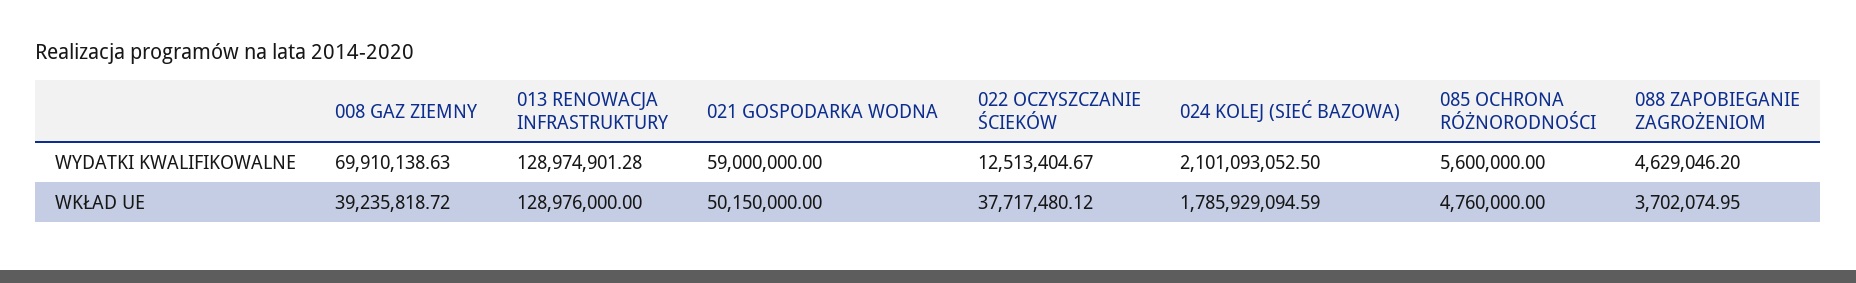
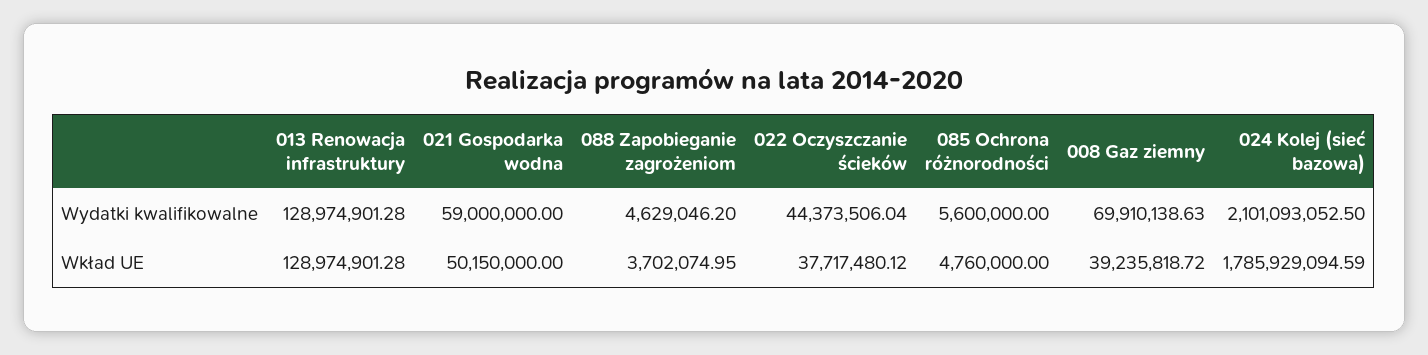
  {
    "008 GAZ ZIEMNY": {
      "WYDATKI KWALIFIKOWALNE": 69910138.63,
      "WKŁAD UE": 39235818.72
    },
    "013 RENOWACJA INFRASTRUKTURY": {
      "WYDATKI KWALIFIKOWALNE": 128974901.28,
-     "WKŁAD UE": 128976000
+     "WKŁAD UE": 128974901.28
    },
    "021 GOSPODARKA WODNA": {
      "WYDATKI KWALIFIKOWALNE": 59000000,
      "WKŁAD UE": 50150000
    },
    "022 OCZYSZCZANIE ŚCIEKÓW": {
-     "WYDATKI KWALIFIKOWALNE": 12513404.67,
+     "WYDATKI KWALIFIKOWALNE": 44373506.04,
      "WKŁAD UE": 37717480.12
    },
    "024 KOLEJ (SIEĆ BAZOWA)": {
      "WYDATKI KWALIFIKOWALNE": 2101093052.5,
      "WKŁAD UE": 1785929094.59
    },
    "085 OCHRONA RÓŻNORODNOŚCI": {
      "WYDATKI KWALIFIKOWALNE": 5600000,
      "WKŁAD UE": 4760000
    },
    "088 ZAPOBIEGANIE ZAGROŻENIOM": {
      "WYDATKI KWALIFIKOWALNE": 4629046.2,
      "WKŁAD UE": 3702074.95
    }
  }

